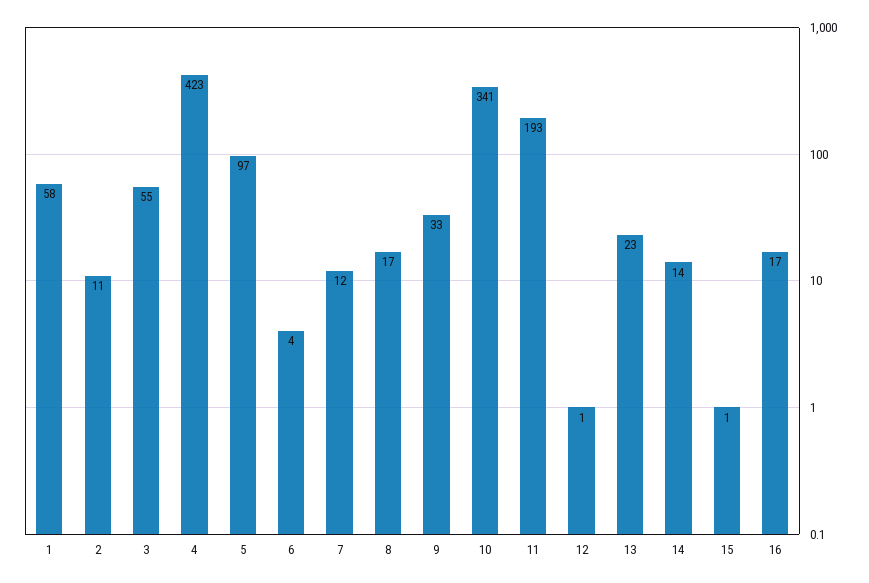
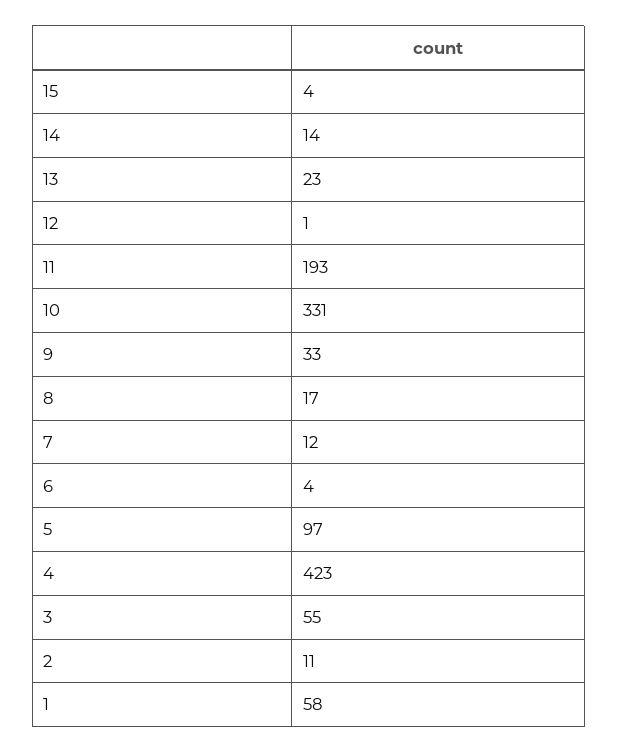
  {
    "1": 58,
    "2": 11,
    "3": 55,
    "4": 423,
    "5": 97,
    "6": 4,
    "7": 12,
    "8": 17,
    "9": 33,
-   "10": 341,
+   "10": 331,
    "11": 193,
    "12": 1,
    "13": 23,
    "14": 14,
-   "15": 1,
+   "15": 4
-   "16": 17
  }

